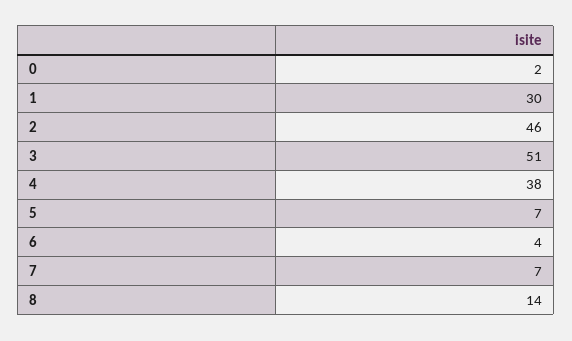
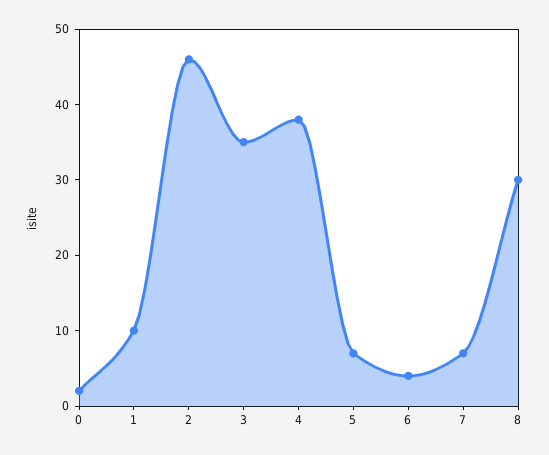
  {
    "0": 2,
-   "1": 30,
+   "1": 10,
    "2": 46,
-   "3": 51,
+   "3": 35,
    "4": 38,
    "5": 7,
    "6": 4,
    "7": 7,
-   "8": 14
+   "8": 30
  }

